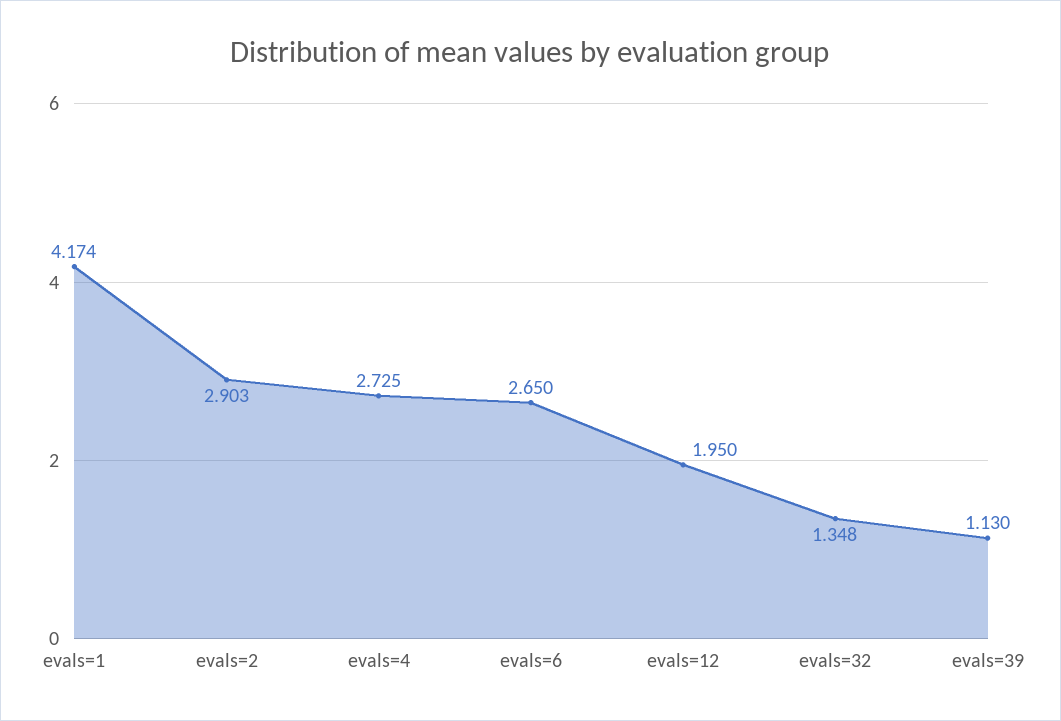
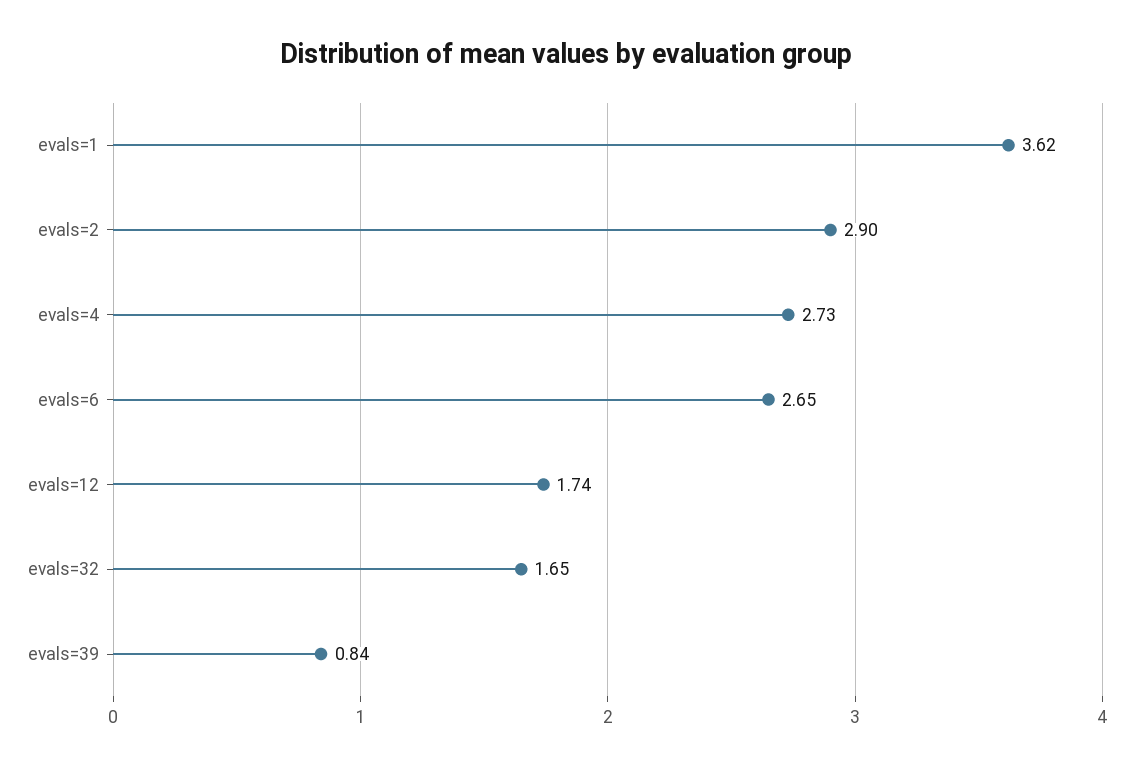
  {
-   "evals=1": 4.174,
+   "evals=1": 3.62,
    "evals=2": 2.903,
    "evals=4": 2.725,
    "evals=6": 2.65,
-   "evals=12": 1.95,
+   "evals=12": 1.74,
-   "evals=32": 1.348,
+   "evals=32": 1.65,
-   "evals=39": 1.13
+   "evals=39": 0.84
  }

